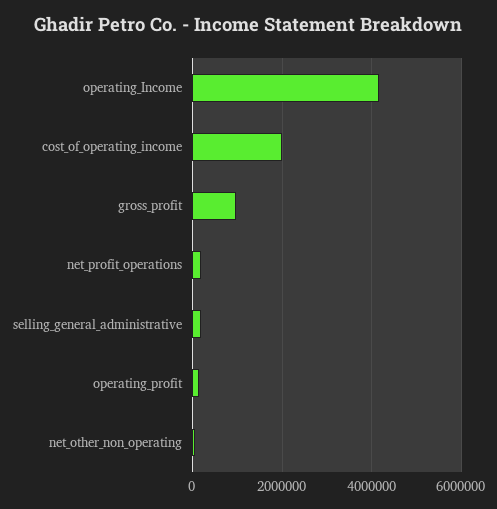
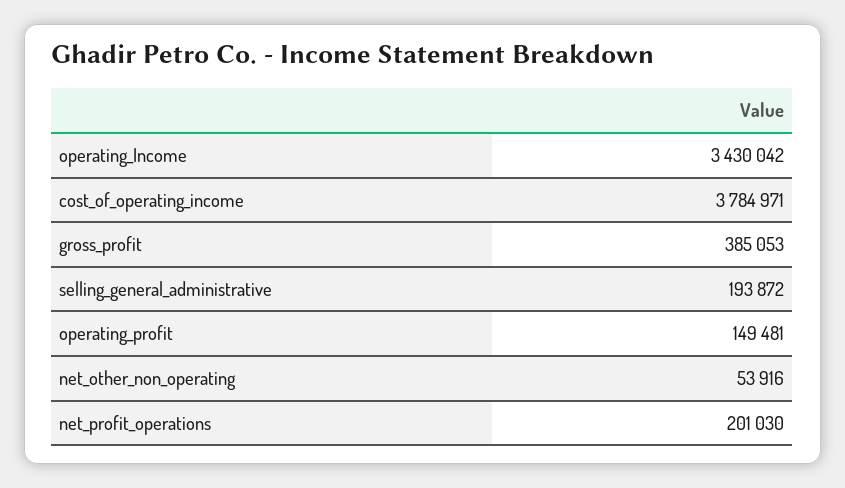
  {
-   "operating_Income": 4200000,
+   "operating_Income": 3430042,
-   "cost_of_operating_income": 2000000,
+   "cost_of_operating_income": 3784971,
-   "gross_profit": 1000000,
+   "gross_profit": 385053,
    "net_profit_operations": 201030,
    "selling_general_administrative": 193872,
    "operating_profit": 149481,
    "net_other_non_operating": 53916
  }

